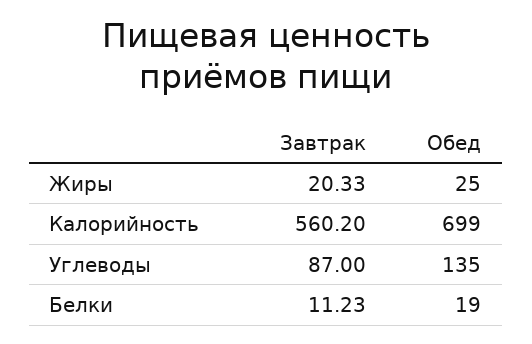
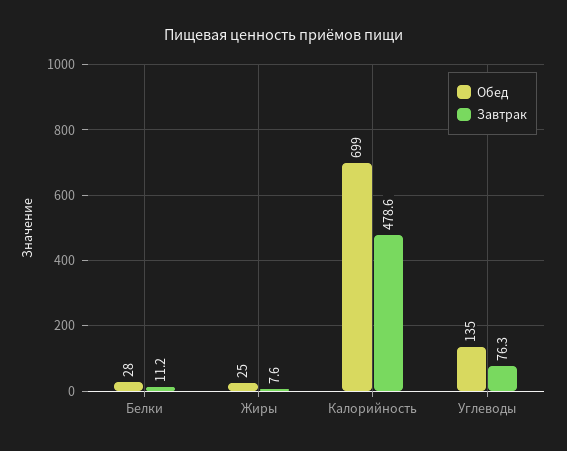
  {
    "Завтрак": {
-     "Жиры": 20.33,
+     "Жиры": 7.6,
-     "Калорийность": 560.2,
+     "Калорийность": 478.6,
-     "Углеводы": 87,
+     "Углеводы": 76.3,
      "Белки": 11.23
    },
    "Обед": {
      "Жиры": 25,
      "Калорийность": 699,
      "Углеводы": 135,
-     "Белки": 19
+     "Белки": 28
    }
  }

